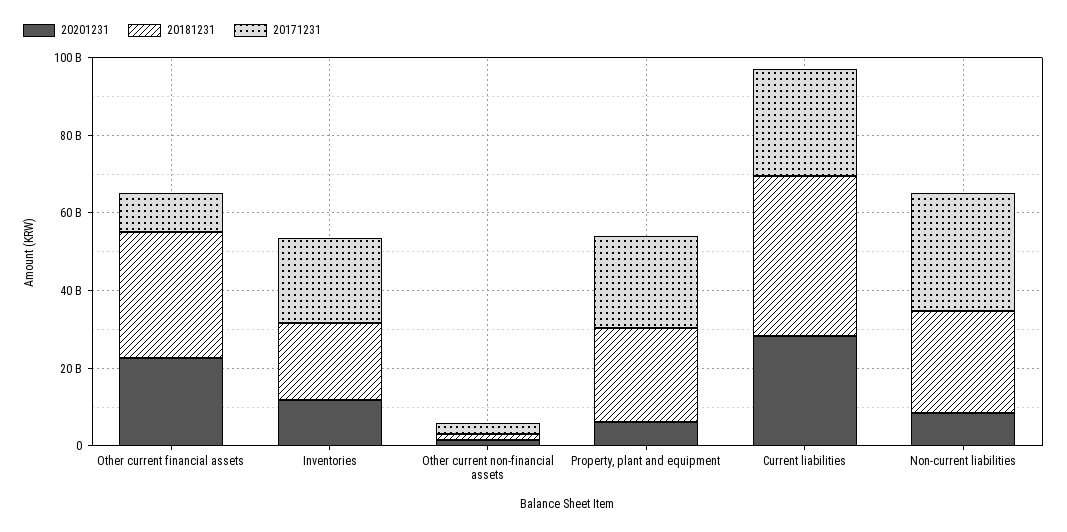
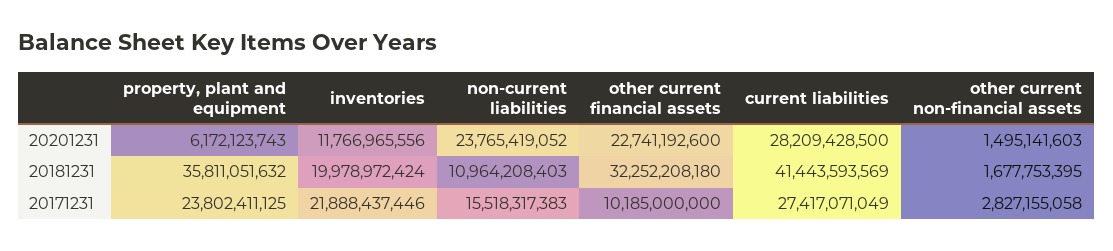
  {
    "20201231": {
      "Other current financial assets": 22741192600,
      "Inventories": 11766965556,
      "Other current non-financial assets": 1495141603,
      "Property, plant and equipment": 6172123743,
      "Current liabilities": 28209428500,
-     "Non-current liabilities": 10000000000
+     "Non-current liabilities": 23765419052
    },
    "20181231": {
      "Other current financial assets": 32252208180,
      "Inventories": 19978972424,
      "Other current non-financial assets": 1677753395,
-     "Property, plant and equipment": 25000000000,
+     "Property, plant and equipment": 35811051632,
      "Current liabilities": 41443593569,
-     "Non-current liabilities": 25000000000
+     "Non-current liabilities": 10964208403
    },
    "20171231": {
      "Other current financial assets": 10185000000,
      "Inventories": 21888437446,
      "Other current non-financial assets": 2827155058,
      "Property, plant and equipment": 23802411125,
      "Current liabilities": 27417071049,
-     "Non-current liabilities": 30000000000
+     "Non-current liabilities": 15518317383
    }
  }

